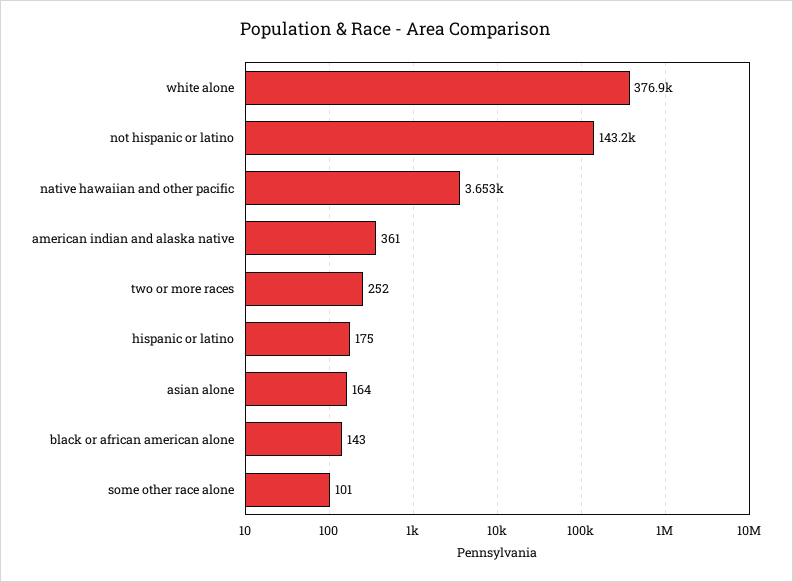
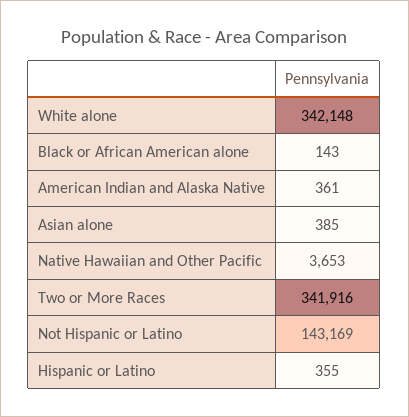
  {
-   "white alone": 376900,
+   "white alone": 342148,
    "not hispanic or latino": 143169,
    "native hawaiian and other pacific": 3653,
    "american indian and alaska native": 361,
-   "two or more races": 252,
+   "two or more races": 341916,
-   "hispanic or latino": 175,
+   "hispanic or latino": 355,
-   "asian alone": 164,
+   "asian alone": 385,
-   "black or african american alone": 143,
+   "black or african american alone": 143
-   "some other race alone": 101
  }

